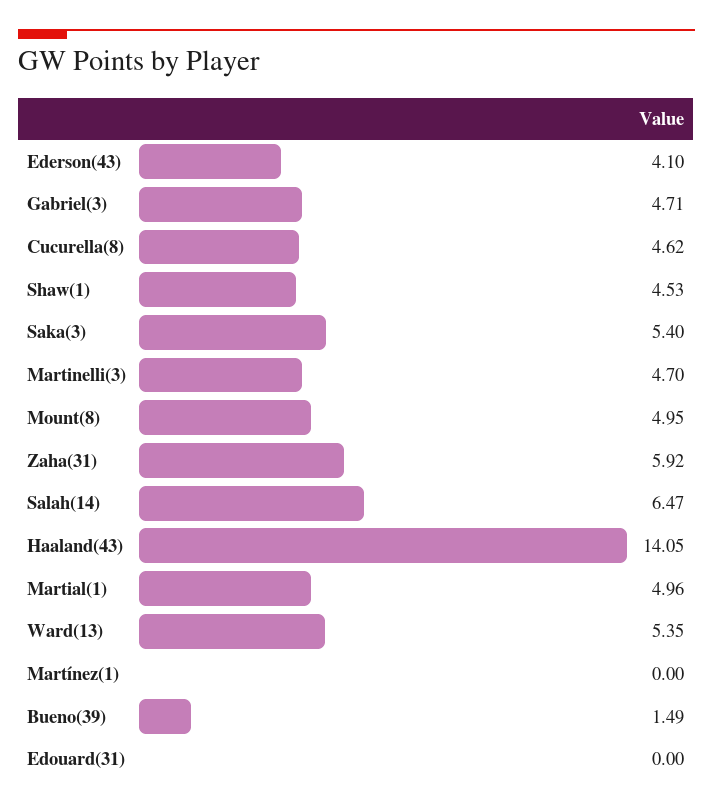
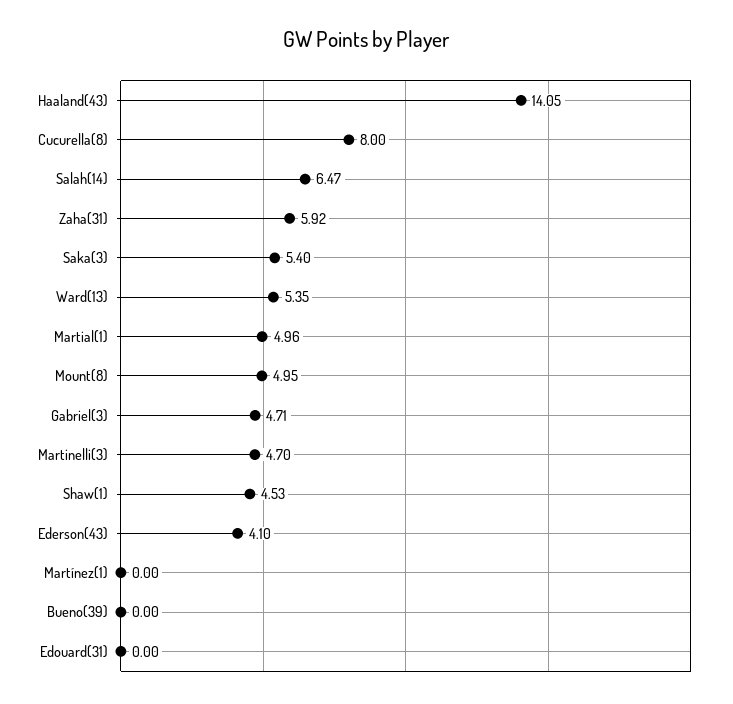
  {
    "Ederson(43)": 4.1,
    "Gabriel(3)": 4.71,
-   "Cucurella(8)": 4.62,
+   "Cucurella(8)": 8,
    "Shaw(1)": 4.53,
    "Saka(3)": 5.4,
    "Martinelli(3)": 4.7,
    "Mount(8)": 4.95,
    "Zaha(31)": 5.92,
    "Salah(14)": 6.47,
    "Haaland(43)": 14.05,
    "Martial(1)": 4.96,
    "Ward(13)": 5.35,
    "Martínez(1)": 0,
-   "Bueno(39)": 1.49,
+   "Bueno(39)": 0,
    "Edouard(31)": 0
  }

